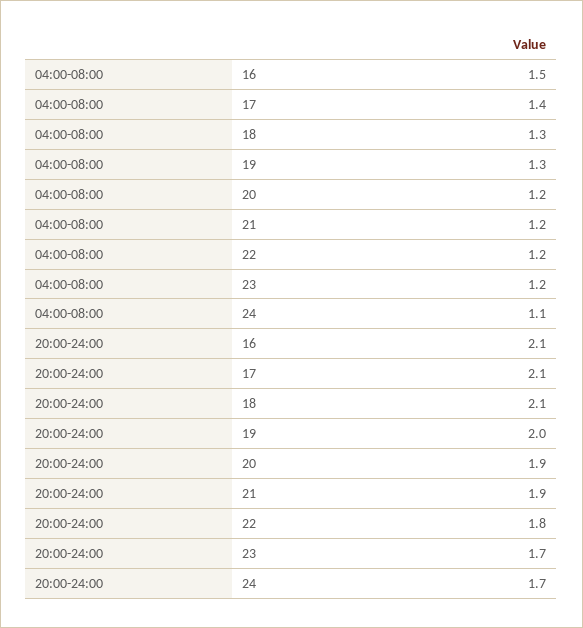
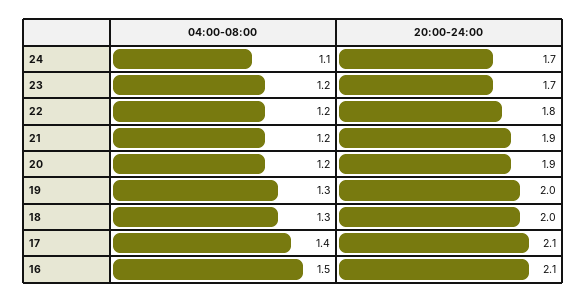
  {
    "04:00-08:00": {
      "16": 1.5,
      "17": 1.4,
      "18": 1.3,
      "19": 1.3,
      "20": 1.2,
      "21": 1.2,
      "22": 1.2,
      "23": 1.2,
      "24": 1.1
    },
    "20:00-24:00": {
      "16": 2.1,
      "17": 2.1,
-     "18": 2.1,
+     "18": 2,
      "19": 2,
      "20": 1.9,
      "21": 1.9,
      "22": 1.8,
      "23": 1.7,
      "24": 1.7
    }
  }

